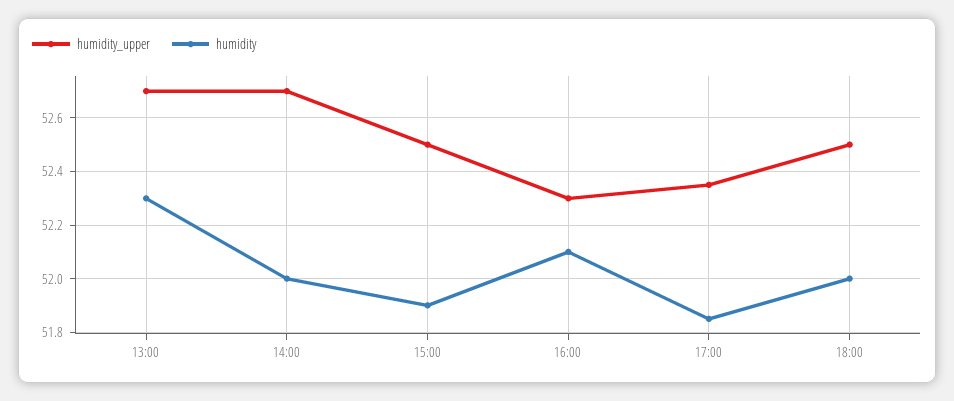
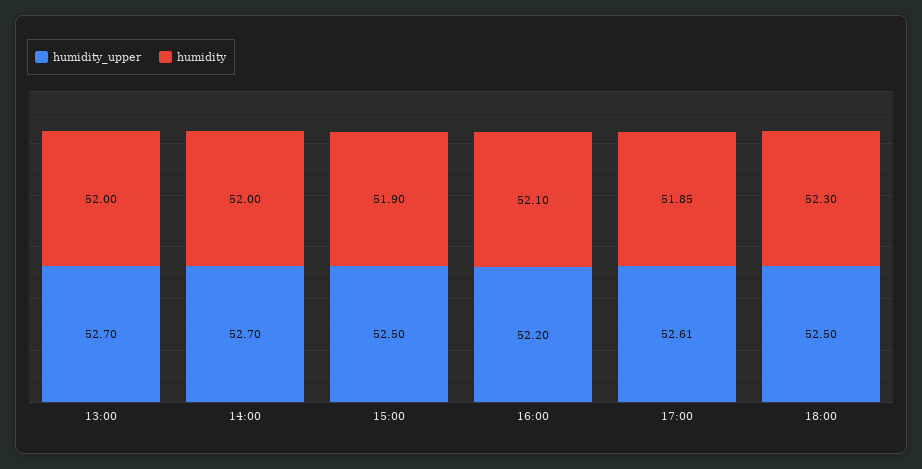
  {
    "humidity_upper": {
      "13:00": 52.7,
      "14:00": 52.7,
      "15:00": 52.5,
-     "16:00": 52.3,
+     "16:00": 52.2,
-     "17:00": 52.35,
+     "17:00": 52.61,
      "18:00": 52.5
    },
    "humidity": {
-     "13:00": 52.3,
+     "13:00": 52,
      "14:00": 52,
      "15:00": 51.9,
      "16:00": 52.1,
      "17:00": 51.85,
-     "18:00": 52
+     "18:00": 52.3
    }
  }

